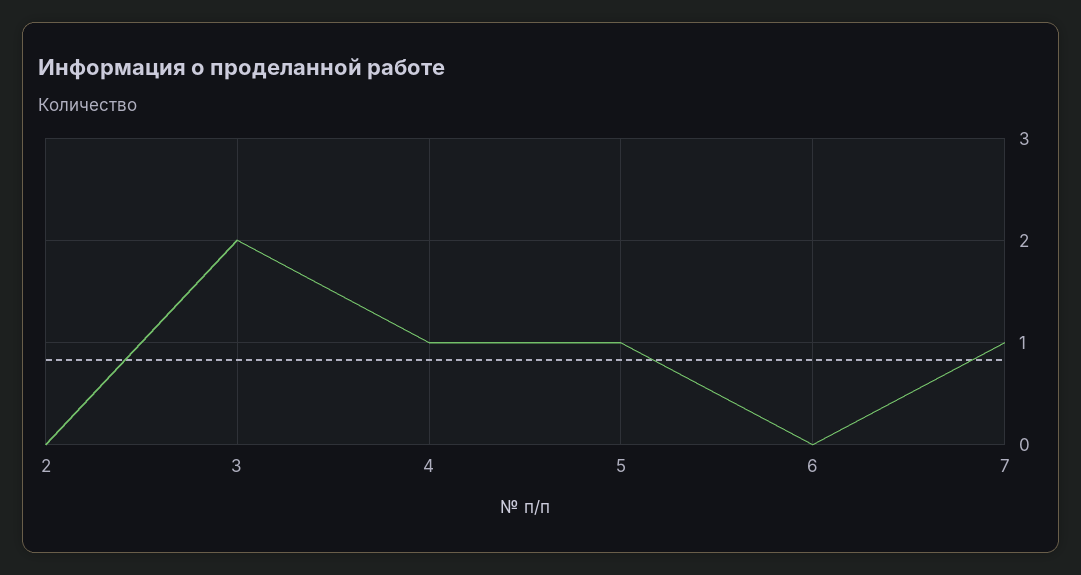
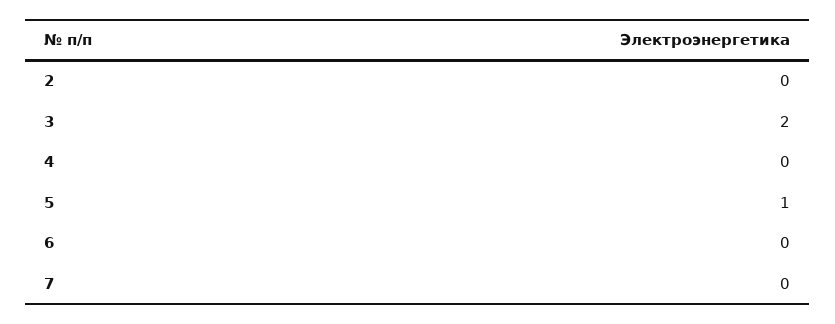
  {
    "2": 0,
    "3": 2,
-   "4": 1,
+   "4": 0,
    "5": 1,
    "6": 0,
-   "7": 1
+   "7": 0
  }

